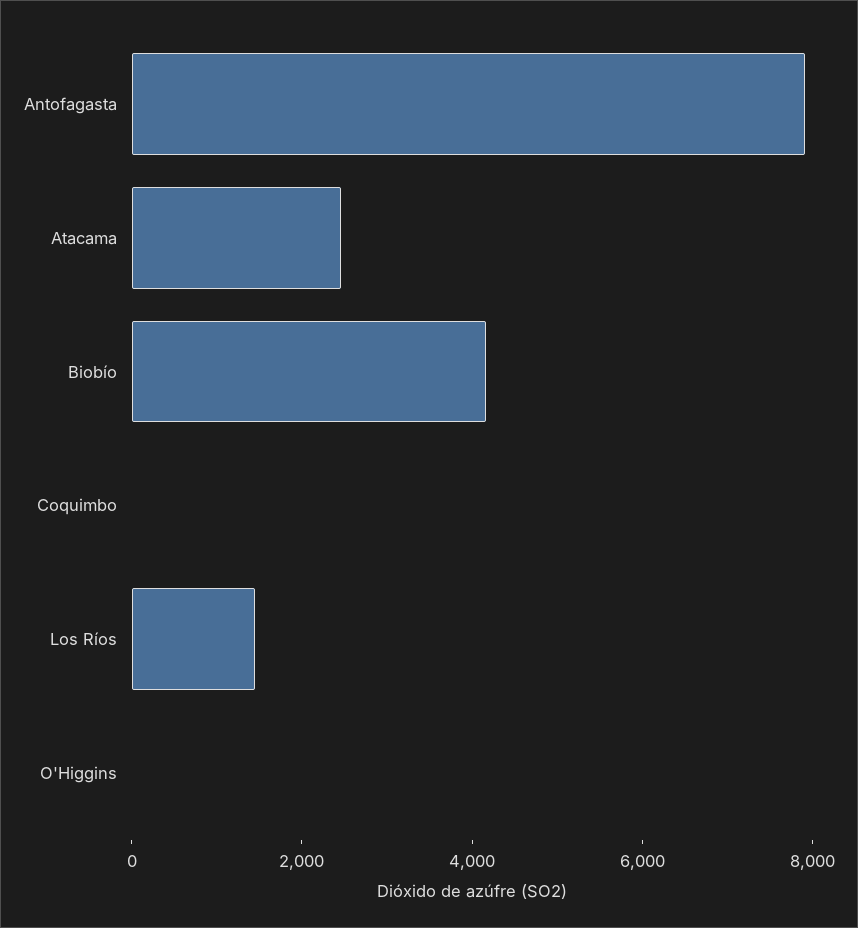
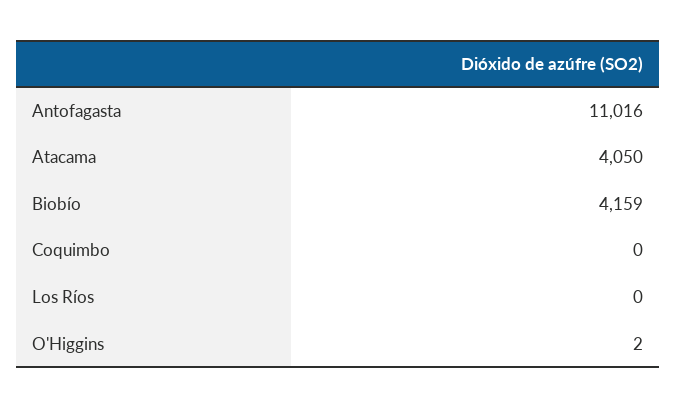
  {
-   "Antofagasta": 8000,
+   "Antofagasta": 11016,
-   "Atacama": 2500,
+   "Atacama": 4050,
    "Biobío": 4159,
    "Coquimbo": 0,
-   "Los Ríos": 1500,
+   "Los Ríos": 0,
    "O'Higgins": 2
  }

